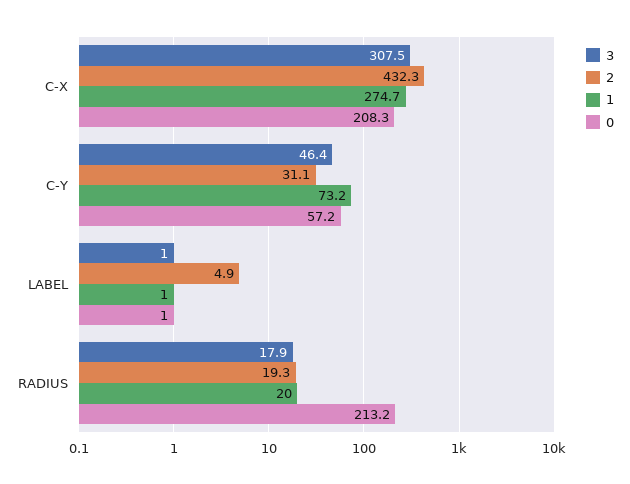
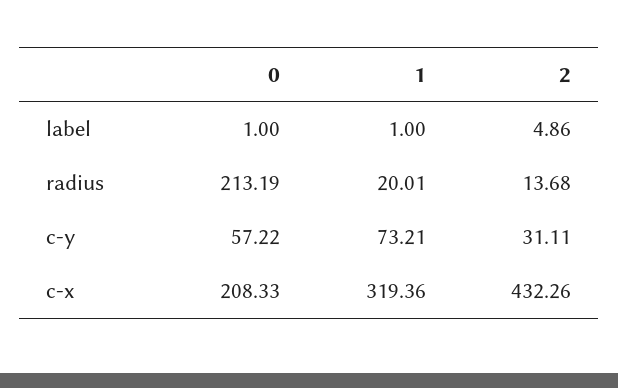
  {
-   "3": {
-     "C-X": 307.5,
-     "C-Y": 46.4,
-     "LABEL": 1,
-     "RADIUS": 17.9
-   },
    "2": {
      "C-X": 432.26,
      "C-Y": 31.11,
      "LABEL": 4.86,
-     "RADIUS": 19.3
+     "RADIUS": 13.68
    },
    "1": {
-     "C-X": 274.7,
+     "C-X": 319.36,
      "C-Y": 73.21,
      "LABEL": 1,
      "RADIUS": 20.01
    },
    "0": {
      "C-X": 208.33,
      "C-Y": 57.22,
      "LABEL": 1,
      "RADIUS": 213.19
    }
  }

